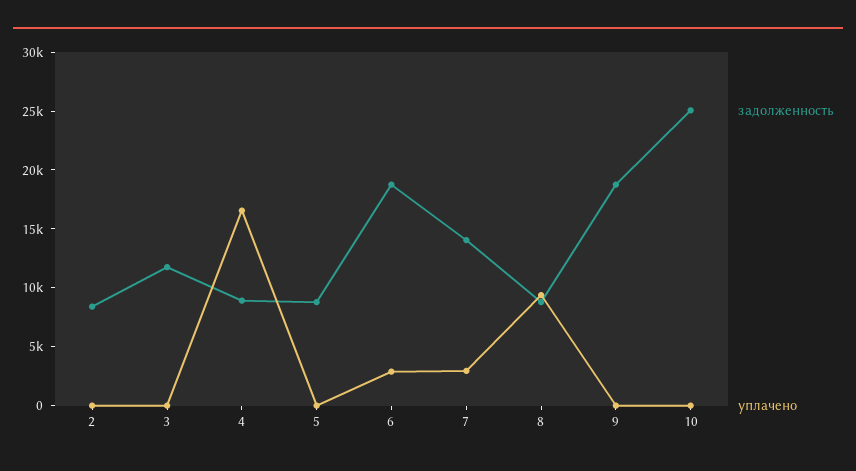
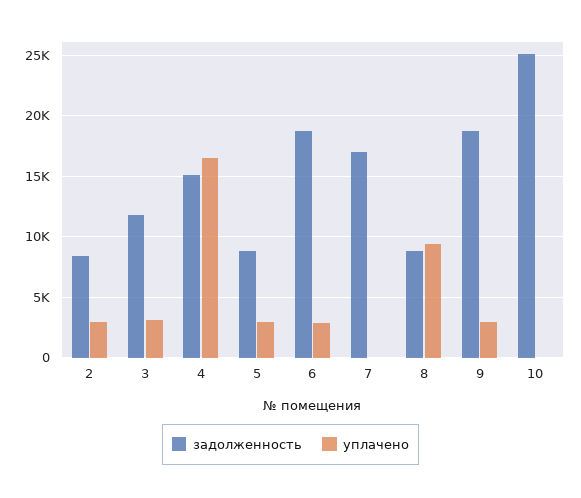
  {
    "задолженность": {
      "2": 8500,
      "3": 12000,
-     "4": 9000,
+     "4": 15000,
      "5": 9000,
      "6": 18500,
-     "7": 14000,
+     "7": 17000,
      "8": 9000,
      "9": 18500,
      "10": 25000
    },
    "уплачено": {
-     "2": 0,
+     "2": 3000,
-     "3": 0,
+     "3": 3000,
      "4": 16500,
-     "5": 0,
+     "5": 3000,
      "6": 3000,
-     "7": 3000,
+     "7": 0,
      "8": 9500,
-     "9": 0,
+     "9": 3000,
      "10": 0
    }
  }

